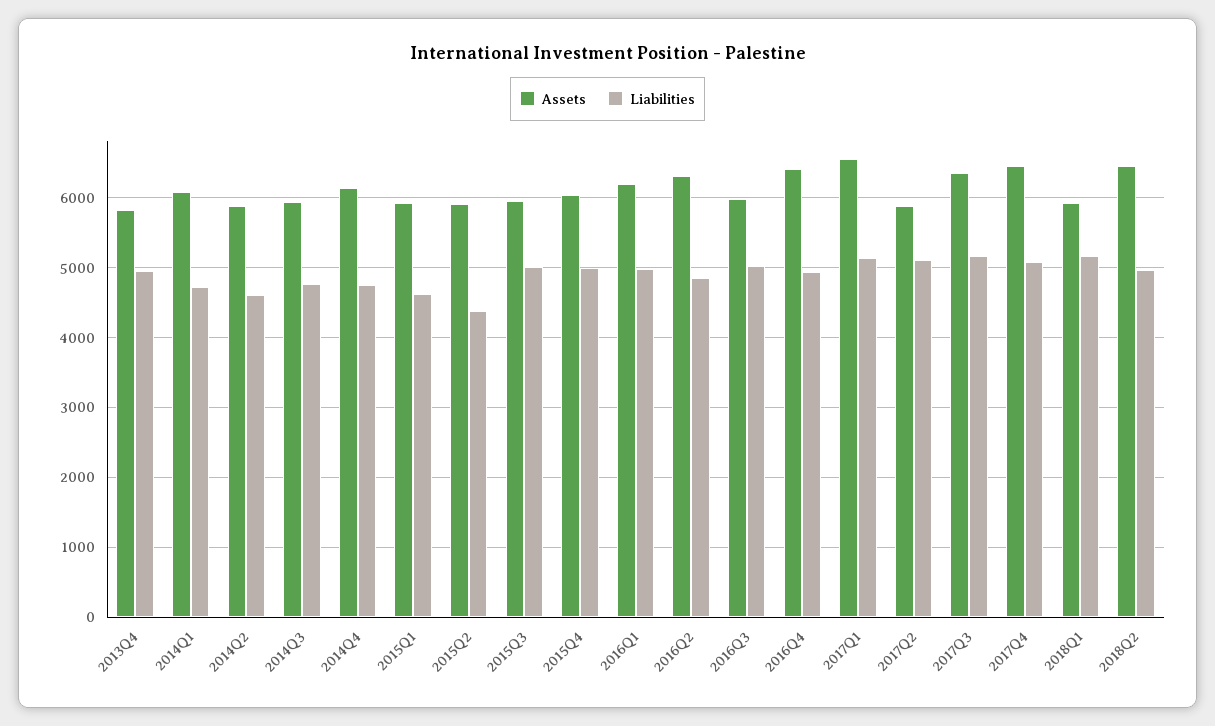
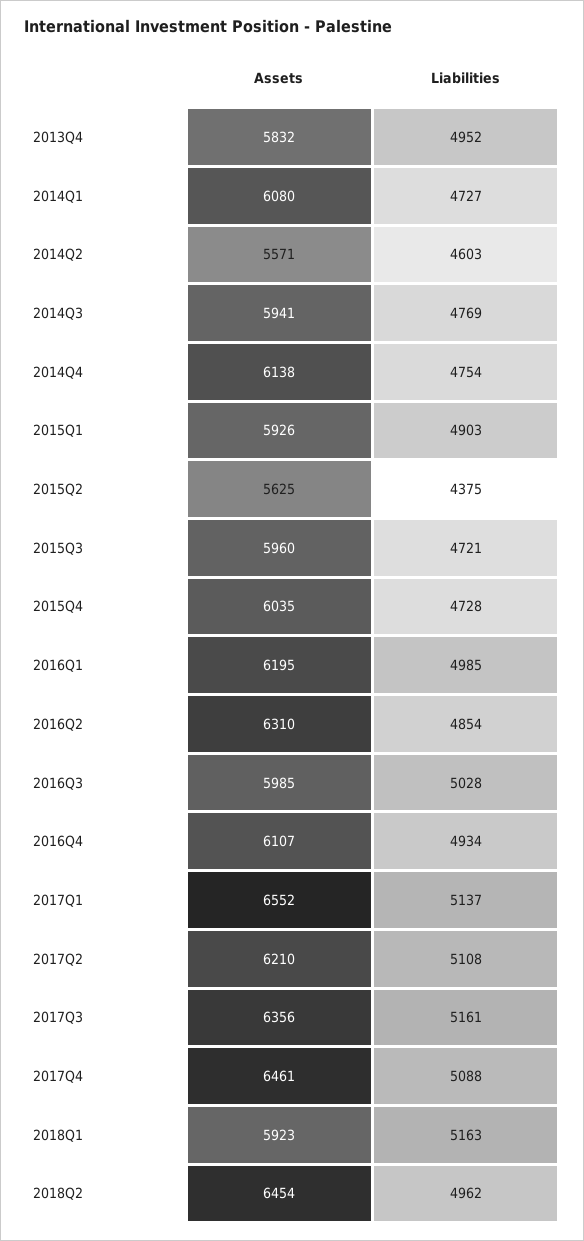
  {
    "Assets": {
      "2013Q4": 5832,
      "2014Q1": 6080,
-     "2014Q2": 5900,
+     "2014Q2": 5571,
      "2014Q3": 5941,
      "2014Q4": 6138,
      "2015Q1": 5926,
-     "2015Q2": 5900,
+     "2015Q2": 5625,
      "2015Q3": 5960,
      "2015Q4": 6035,
      "2016Q1": 6195,
      "2016Q2": 6310,
      "2016Q3": 5985,
-     "2016Q4": 6400,
+     "2016Q4": 6107,
      "2017Q1": 6552,
-     "2017Q2": 5900,
+     "2017Q2": 6210,
      "2017Q3": 6356,
      "2017Q4": 6461,
      "2018Q1": 5923,
      "2018Q2": 6454
    },
    "Liabilities": {
      "2013Q4": 4952,
      "2014Q1": 4727,
      "2014Q2": 4603,
      "2014Q3": 4769,
      "2014Q4": 4754,
-     "2015Q1": 4600,
+     "2015Q1": 4903,
      "2015Q2": 4375,
-     "2015Q3": 5000,
+     "2015Q3": 4721,
-     "2015Q4": 5000,
+     "2015Q4": 4728,
      "2016Q1": 4985,
      "2016Q2": 4854,
      "2016Q3": 5028,
      "2016Q4": 4934,
      "2017Q1": 5137,
      "2017Q2": 5108,
      "2017Q3": 5161,
      "2017Q4": 5088,
      "2018Q1": 5163,
      "2018Q2": 4962
    }
  }

